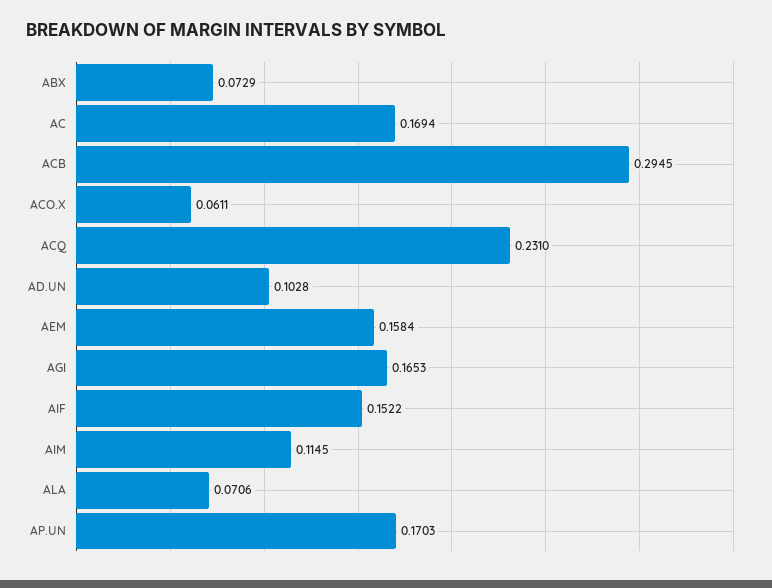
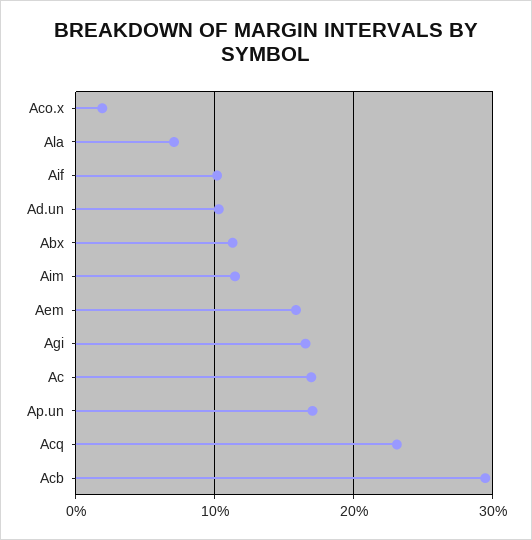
  {
-   "ABX": 0.0729,
+   "ABX": 0.11,
    "AC": 0.1694,
    "ACB": 0.2945,
-   "ACO.X": 0.0611,
+   "ACO.X": 0.02,
    "ACQ": 0.231,
    "AD.UN": 0.1028,
    "AEM": 0.1584,
    "AGI": 0.1653,
-   "AIF": 0.1522,
+   "AIF": 0.1,
    "AIM": 0.1145,
    "ALA": 0.0706,
    "AP.UN": 0.1703
  }

